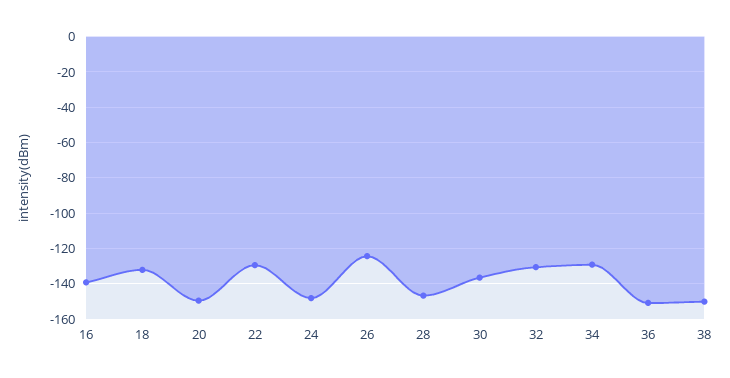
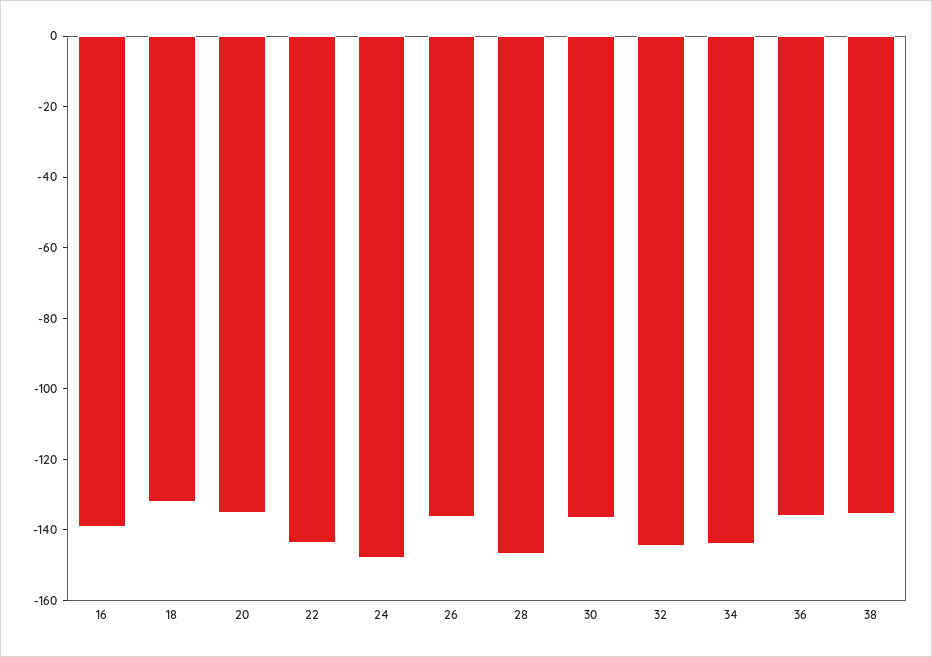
  {
    "16": -140,
    "18": -130,
-   "20": -150,
+   "20": -135,
-   "22": -130,
+   "22": -145,
    "24": -150,
-   "26": -125,
+   "26": -135,
    "28": -145,
    "30": -135,
-   "32": -130,
+   "32": -145,
-   "34": -130,
+   "34": -145,
-   "36": -150,
+   "36": -135,
-   "38": -150
+   "38": -135
  }

